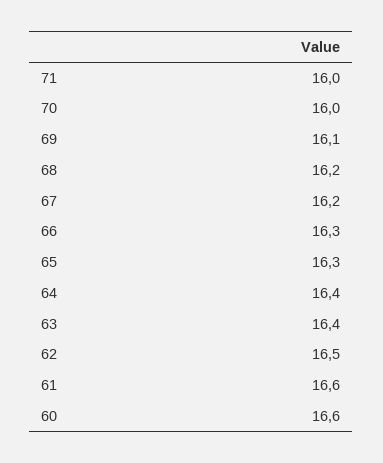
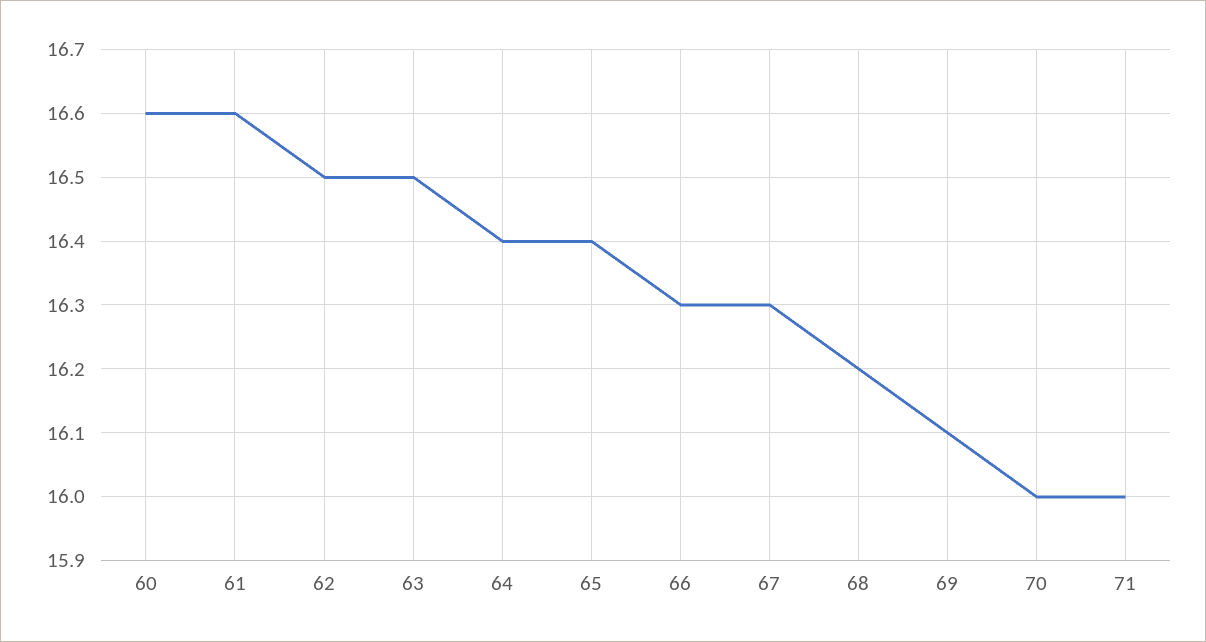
  {
    "71": 16,
    "70": 16,
    "69": 16.1,
    "68": 16.2,
-   "67": 16.2,
+   "67": 16.3,
    "66": 16.3,
-   "65": 16.3,
+   "65": 16.4,
    "64": 16.4,
-   "63": 16.4,
+   "63": 16.5,
    "62": 16.5,
    "61": 16.6,
    "60": 16.6
  }

